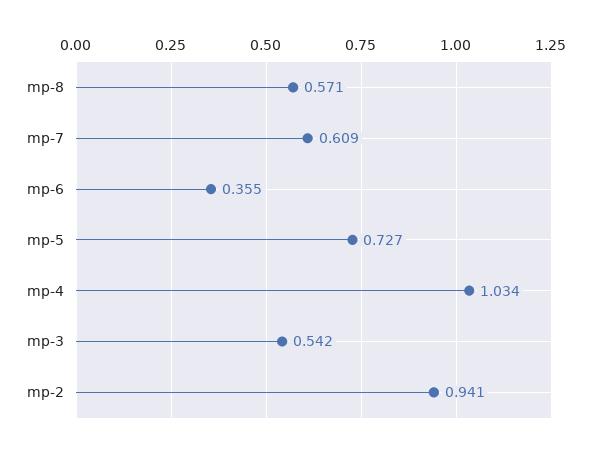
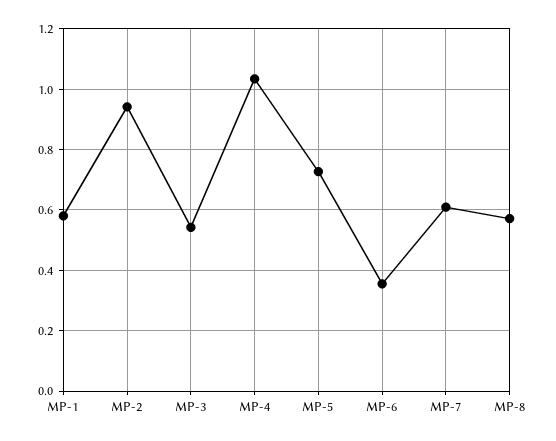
  {
    "mp-8": 0.571,
    "mp-7": 0.609,
    "mp-6": 0.355,
    "mp-5": 0.727,
    "mp-4": 1.034,
    "mp-3": 0.542,
-   "mp-2": 0.941
+   "mp-2": 0.941,
+   "MP-1": 0.58
  }

